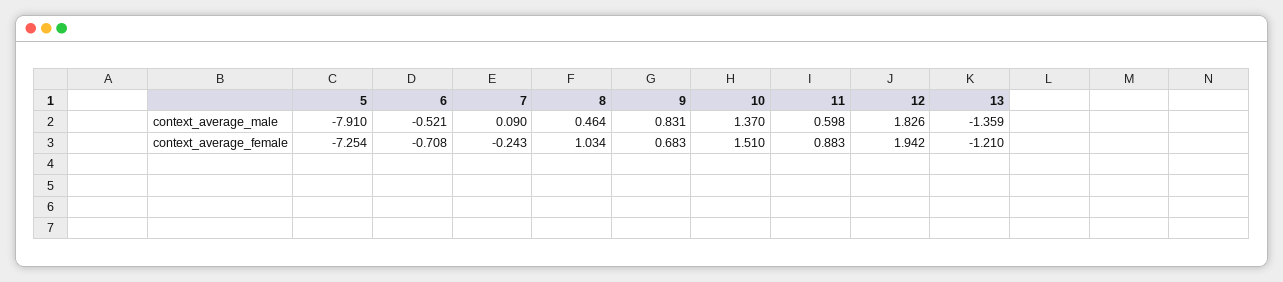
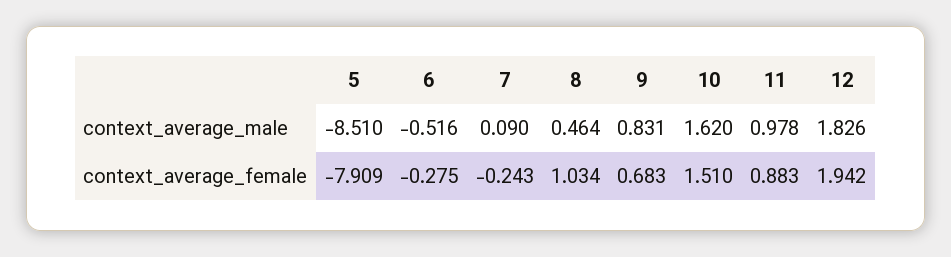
  {
    "5": {
-     "context_average_male": -7.91,
+     "context_average_male": -8.51,
-     "context_average_female": -7.254
+     "context_average_female": -7.909
    },
    "6": {
-     "context_average_male": -0.521,
+     "context_average_male": -0.516,
-     "context_average_female": -0.708
+     "context_average_female": -0.275
    },
    "7": {
      "context_average_male": 0.09,
      "context_average_female": -0.243
    },
    "8": {
      "context_average_male": 0.464,
      "context_average_female": 1.034
    },
    "9": {
      "context_average_male": 0.831,
      "context_average_female": 0.683
    },
    "10": {
-     "context_average_male": 1.37,
+     "context_average_male": 1.62,
      "context_average_female": 1.51
    },
    "11": {
-     "context_average_male": 0.598,
+     "context_average_male": 0.978,
      "context_average_female": 0.883
    },
    "12": {
      "context_average_male": 1.826,
      "context_average_female": 1.942
-   },
+   }
-   "13": {
-     "context_average_male": -1.359,
-     "context_average_female": -1.21
-   }
  }

